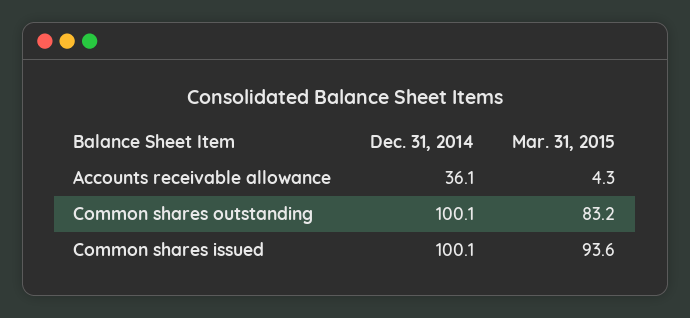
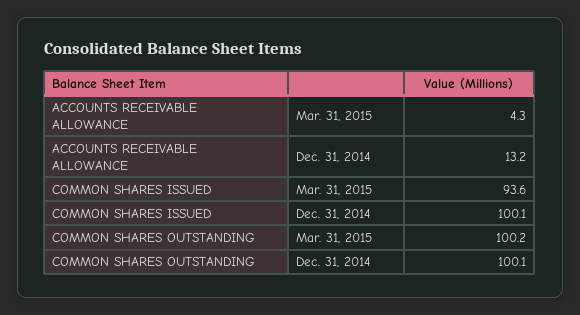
  {
    "Dec. 31, 2014": {
-     "Accounts receivable allowance": 36.1,
+     "Accounts receivable allowance": 13.2,
      "Common shares outstanding": 100.1,
      "Common shares issued": 100.1
    },
    "Mar. 31, 2015": {
      "Accounts receivable allowance": 4.3,
-     "Common shares outstanding": 83.2,
+     "Common shares outstanding": 100.2,
      "Common shares issued": 93.6
    }
  }

